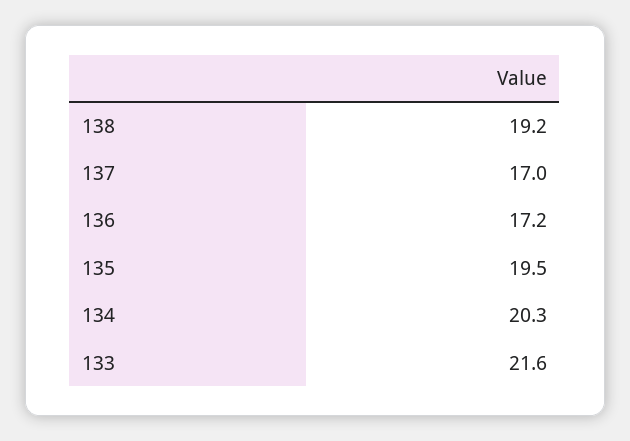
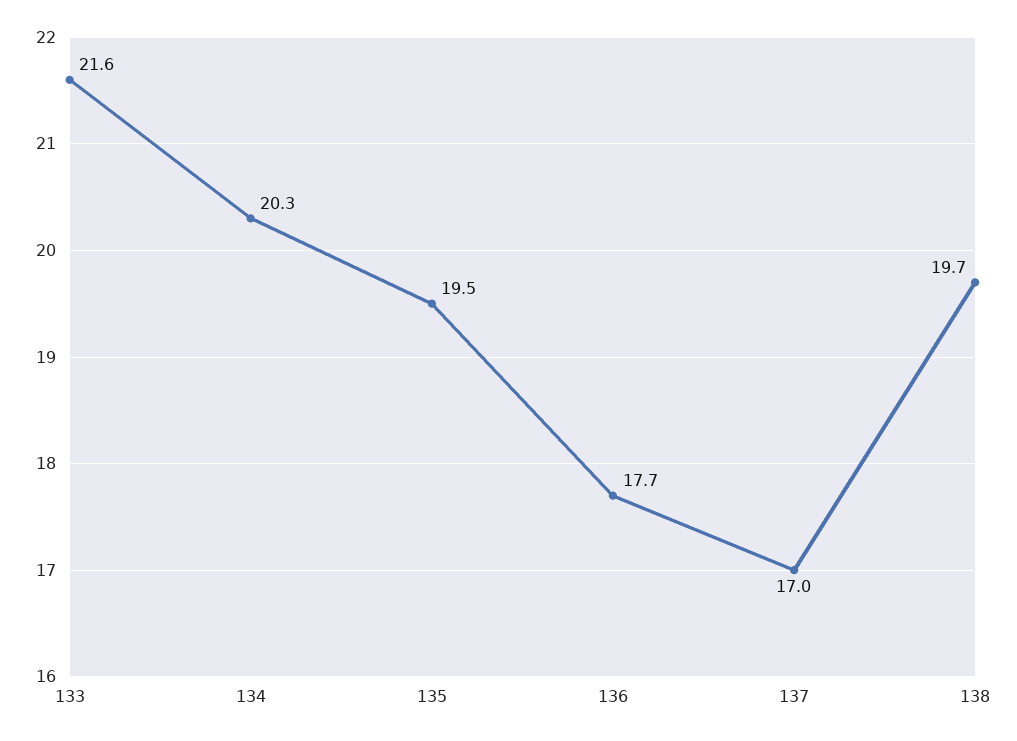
  {
-   "138": 19.2,
+   "138": 19.7,
    "137": 17,
-   "136": 17.2,
+   "136": 17.7,
    "135": 19.5,
    "134": 20.3,
    "133": 21.6
  }

